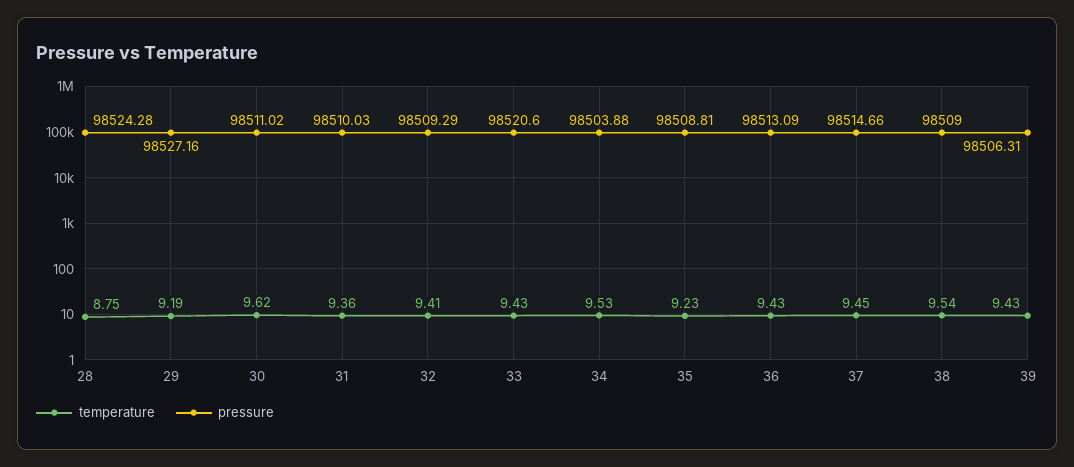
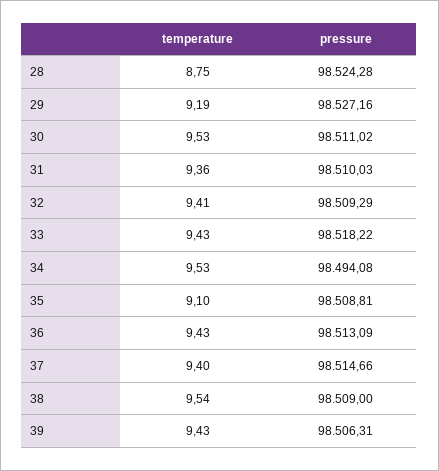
  {
    "temperature": {
      "28": 8.75,
      "29": 9.19,
-     "30": 9.62,
+     "30": 9.53,
      "31": 9.36,
      "32": 9.41,
      "33": 9.43,
      "34": 9.53,
-     "35": 9.23,
+     "35": 9.1,
      "36": 9.43,
-     "37": 9.45,
+     "37": 9.4,
      "38": 9.54,
      "39": 9.43
    },
    "pressure": {
      "28": 98524.28,
      "29": 98527.16,
      "30": 98511.02,
      "31": 98510.03,
      "32": 98509.29,
-     "33": 98520.6,
+     "33": 98518.22,
-     "34": 98503.88,
+     "34": 98494.08,
      "35": 98508.81,
      "36": 98513.09,
      "37": 98514.66,
      "38": 98509,
      "39": 98506.31
    }
  }

